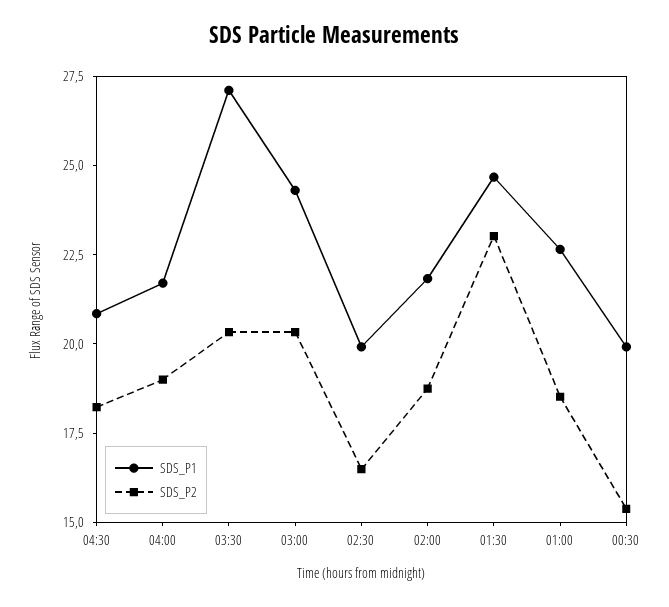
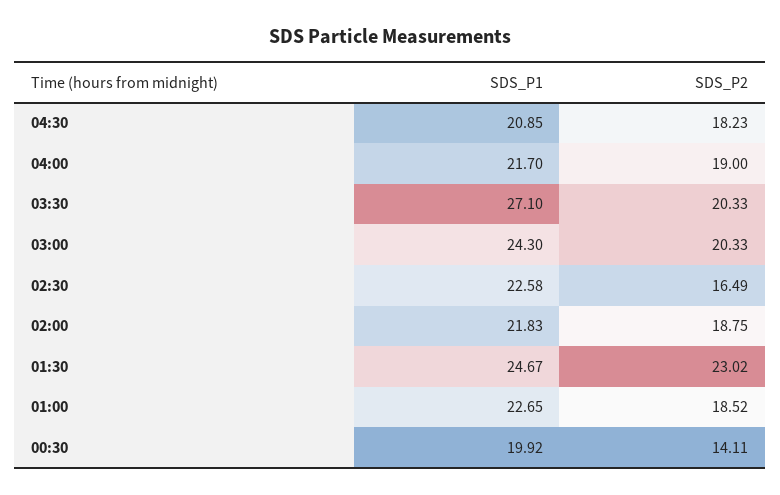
  {
    "SDS_P1": {
      "04:30": 20.85,
      "04:00": 21.7,
      "03:30": 27.1,
      "03:00": 24.3,
-     "02:30": 20,
+     "02:30": 22.58,
      "02:00": 21.83,
      "01:30": 24.67,
      "01:00": 22.65,
      "00:30": 19.92
    },
    "SDS_P2": {
      "04:30": 18.23,
      "04:00": 19,
      "03:30": 20.33,
      "03:00": 20.33,
      "02:30": 16.49,
      "02:00": 18.75,
      "01:30": 23.02,
      "01:00": 18.52,
-     "00:30": 15.5
+     "00:30": 14.11
    }
  }

